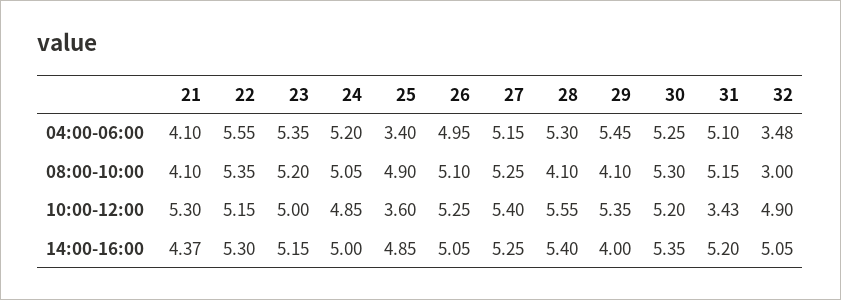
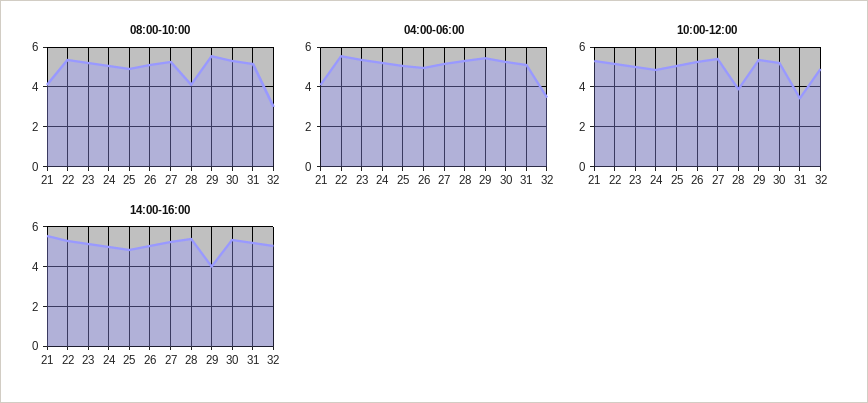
  {
    "04:00-06:00": {
      "21": 4.1,
      "22": 5.55,
      "23": 5.35,
      "24": 5.2,
-     "25": 3.4,
+     "25": 5,
      "26": 4.95,
      "27": 5.15,
      "28": 5.3,
      "29": 5.45,
      "30": 5.25,
      "31": 5.1,
      "32": 3.48
    },
    "08:00-10:00": {
      "21": 4.1,
      "22": 5.35,
      "23": 5.2,
      "24": 5.05,
      "25": 4.9,
      "26": 5.1,
      "27": 5.25,
      "28": 4.1,
-     "29": 4.1,
+     "29": 5.5,
      "30": 5.3,
      "31": 5.15,
      "32": 3
    },
    "10:00-12:00": {
      "21": 5.3,
      "22": 5.15,
      "23": 5,
      "24": 4.85,
-     "25": 3.6,
+     "25": 5,
      "26": 5.25,
      "27": 5.4,
-     "28": 5.55,
+     "28": 4,
      "29": 5.35,
      "30": 5.2,
      "31": 3.43,
      "32": 4.9
    },
    "14:00-16:00": {
-     "21": 4.37,
+     "21": 5.5,
      "22": 5.3,
      "23": 5.15,
      "24": 5,
      "25": 4.85,
      "26": 5.05,
      "27": 5.25,
      "28": 5.4,
      "29": 4,
      "30": 5.35,
      "31": 5.2,
      "32": 5.05
    }
  }

